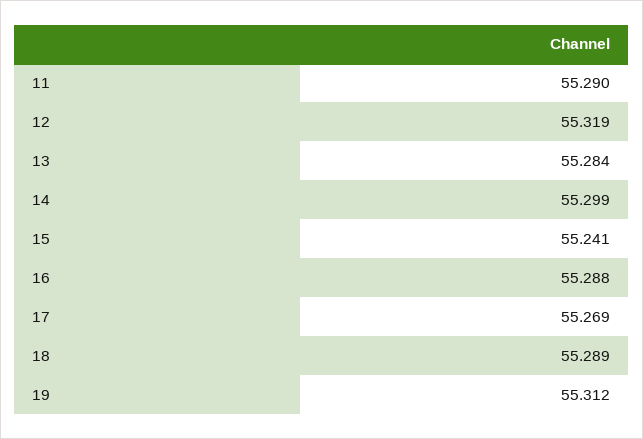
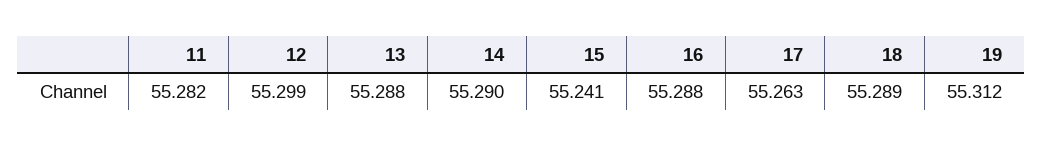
  {
-   "11": 55.29,
+   "11": 55.282,
-   "12": 55.319,
+   "12": 55.299,
-   "13": 55.284,
+   "13": 55.288,
-   "14": 55.299,
+   "14": 55.29,
    "15": 55.241,
    "16": 55.288,
-   "17": 55.269,
+   "17": 55.263,
    "18": 55.289,
    "19": 55.312
  }

